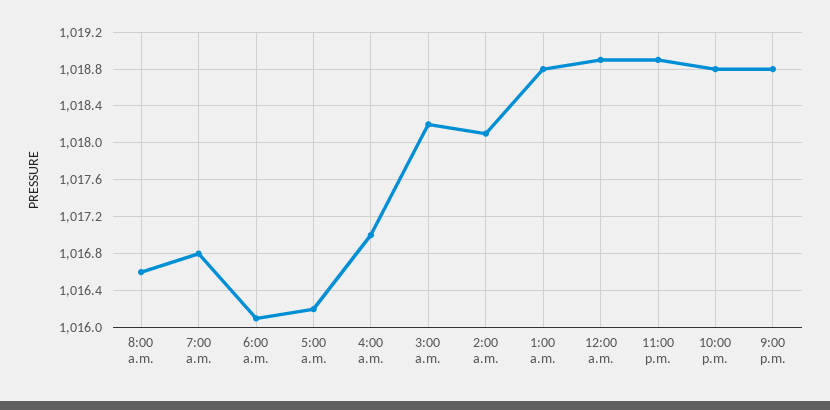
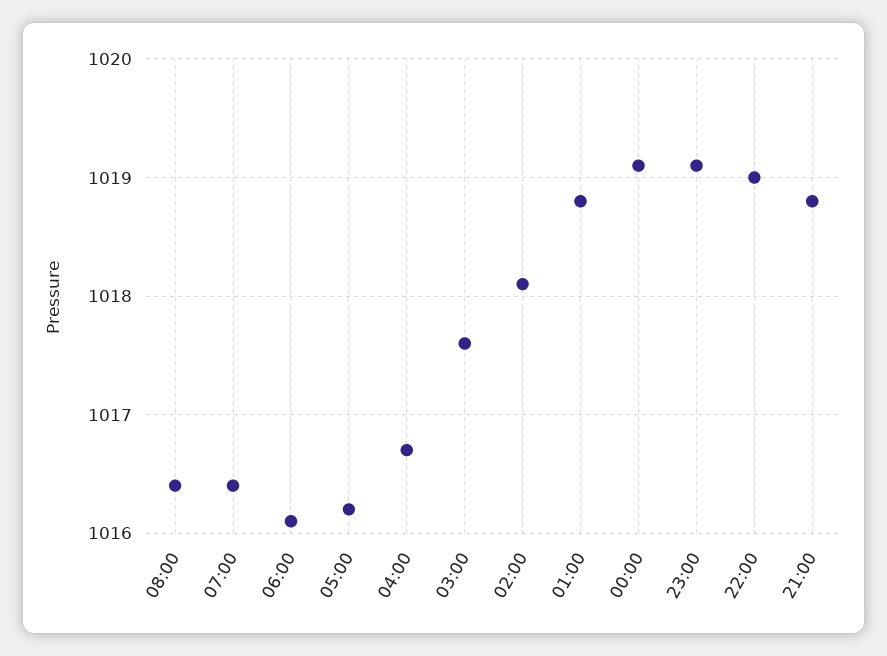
  {
-   "8:00 a.m.": 1016.6,
+   "8:00 a.m.": 1016.4,
-   "7:00 a.m.": 1016.8,
+   "7:00 a.m.": 1016.4,
    "6:00 a.m.": 1016.1,
    "5:00 a.m.": 1016.2,
-   "4:00 a.m.": 1017,
+   "4:00 a.m.": 1016.7,
-   "3:00 a.m.": 1018.2,
+   "3:00 a.m.": 1017.6,
    "2:00 a.m.": 1018.1,
    "1:00 a.m.": 1018.8,
-   "12:00 a.m.": 1018.9,
+   "12:00 a.m.": 1019.1,
-   "11:00 p.m.": 1018.9,
+   "11:00 p.m.": 1019.1,
-   "10:00 p.m.": 1018.8,
+   "10:00 p.m.": 1019,
    "9:00 p.m.": 1018.8
  }

